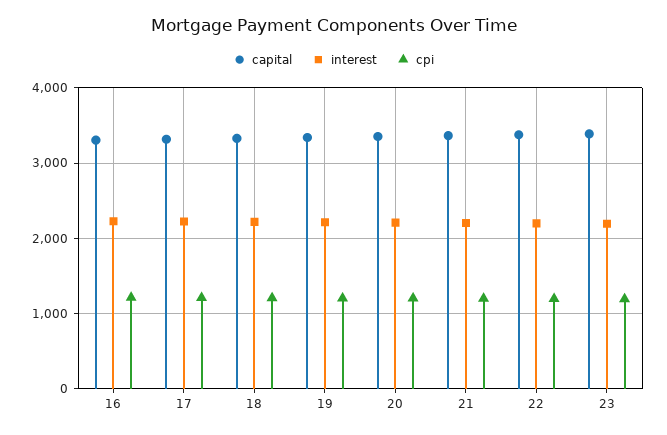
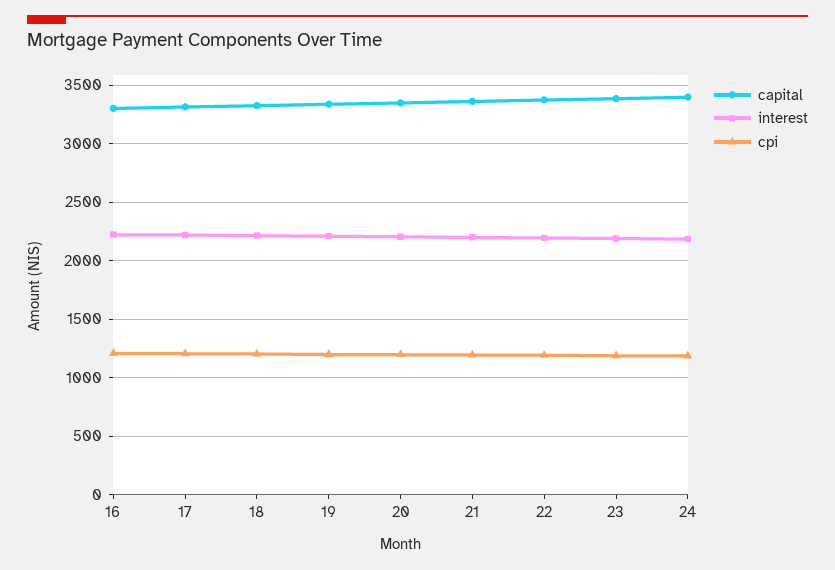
  {
    "capital": {
      "16": 3300,
      "17": 3300,
      "18": 3300,
      "19": 3300,
      "20": 3400,
      "21": 3400,
      "22": 3400,
-     "23": 3400
+     "23": 3400,
+     "24": 3400
    },
    "interest": {
      "16": 2200,
      "17": 2200,
      "18": 2200,
      "19": 2200,
      "20": 2200,
      "21": 2200,
      "22": 2200,
-     "23": 2200
+     "23": 2200,
+     "24": 2200
    },
    "cpi": {
      "16": 1200,
      "17": 1200,
      "18": 1200,
      "19": 1200,
      "20": 1200,
      "21": 1200,
      "22": 1200,
-     "23": 1200
+     "23": 1200,
+     "24": 1200
    }
  }

